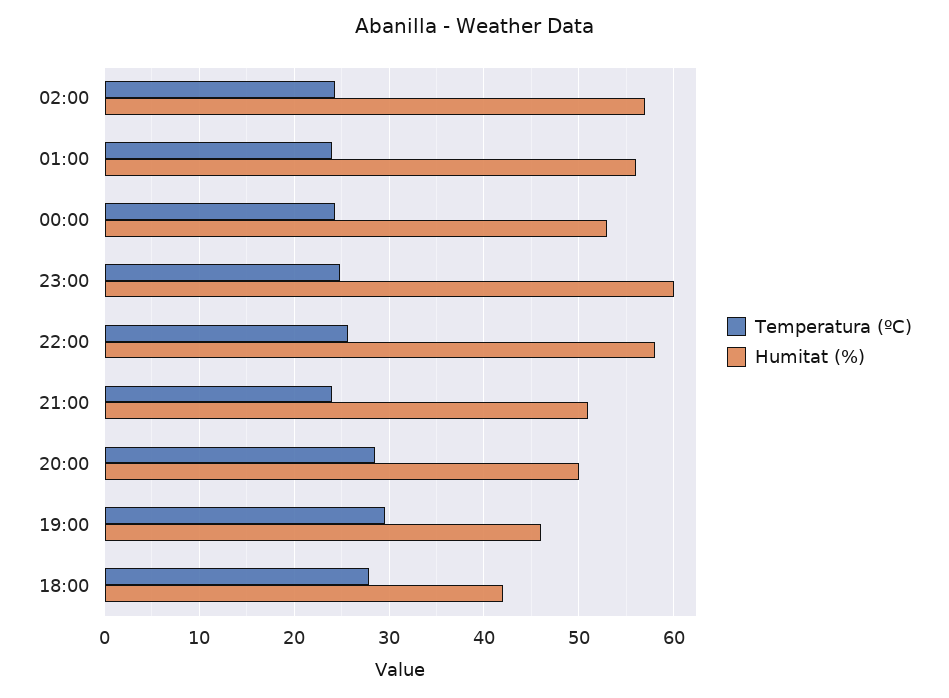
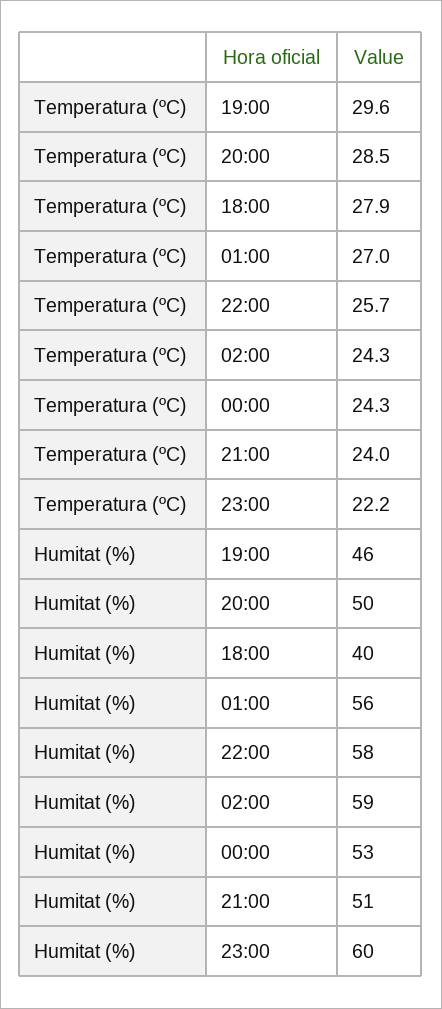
  {
    "Temperatura (ºC)": {
      "02:00": 24.3,
-     "01:00": 24,
+     "01:00": 27,
      "00:00": 24.3,
-     "23:00": 25,
+     "23:00": 22.2,
      "22:00": 25.7,
      "21:00": 24,
      "20:00": 28.5,
      "19:00": 29.6,
      "18:00": 27.9
    },
    "Humitat (%)": {
-     "02:00": 57,
+     "02:00": 59,
      "01:00": 56,
      "00:00": 53,
      "23:00": 60,
      "22:00": 58,
      "21:00": 51,
      "20:00": 50,
      "19:00": 46,
-     "18:00": 42
+     "18:00": 40
    }
  }

